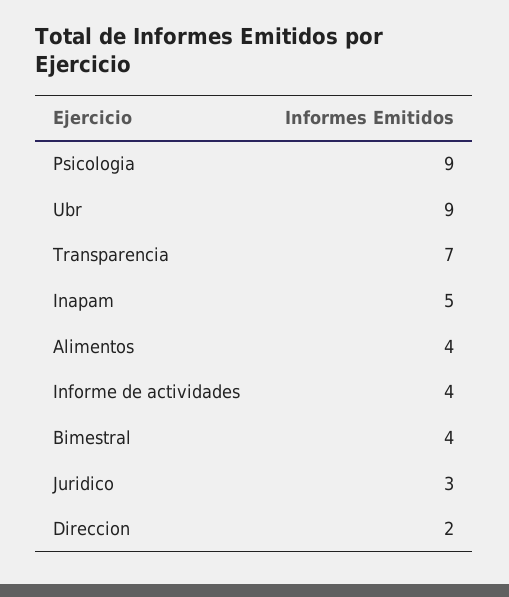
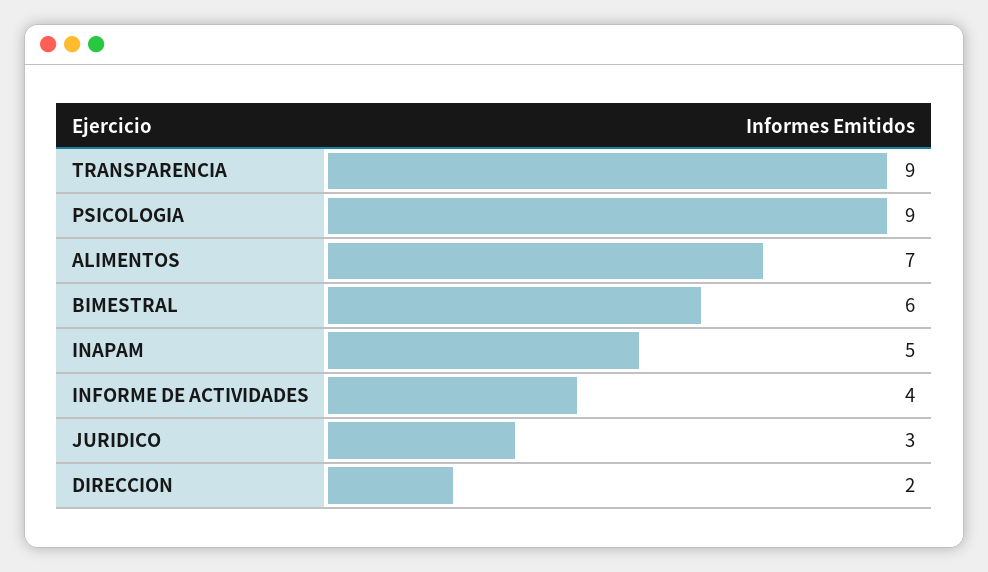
  {
    "Psicologia": 9,
-   "Ubr": 9,
-   "Transparencia": 7,
+   "Transparencia": 9,
    "Inapam": 5,
-   "Alimentos": 4,
+   "Alimentos": 7,
    "Informe de actividades": 4,
-   "Bimestral": 4,
+   "Bimestral": 6,
    "Juridico": 3,
    "Direccion": 2
  }

